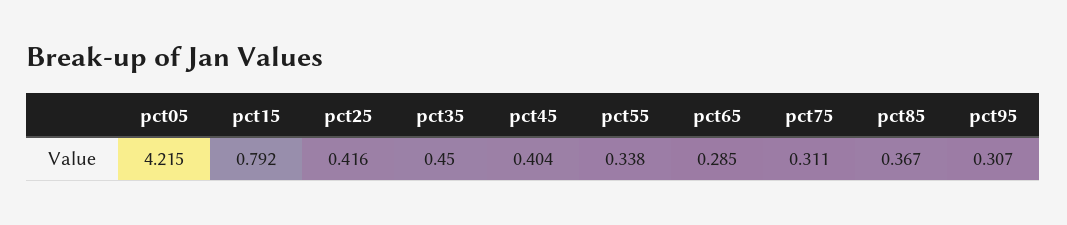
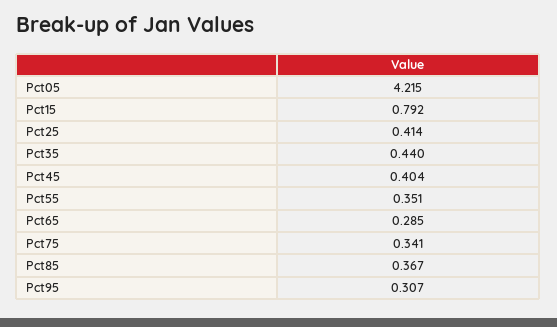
  {
    "pct05": 4.215,
    "pct15": 0.792,
-   "pct25": 0.416,
+   "pct25": 0.414,
-   "pct35": 0.45,
+   "pct35": 0.44,
    "pct45": 0.404,
-   "pct55": 0.338,
+   "pct55": 0.351,
    "pct65": 0.285,
-   "pct75": 0.311,
+   "pct75": 0.341,
    "pct85": 0.367,
    "pct95": 0.307
  }

